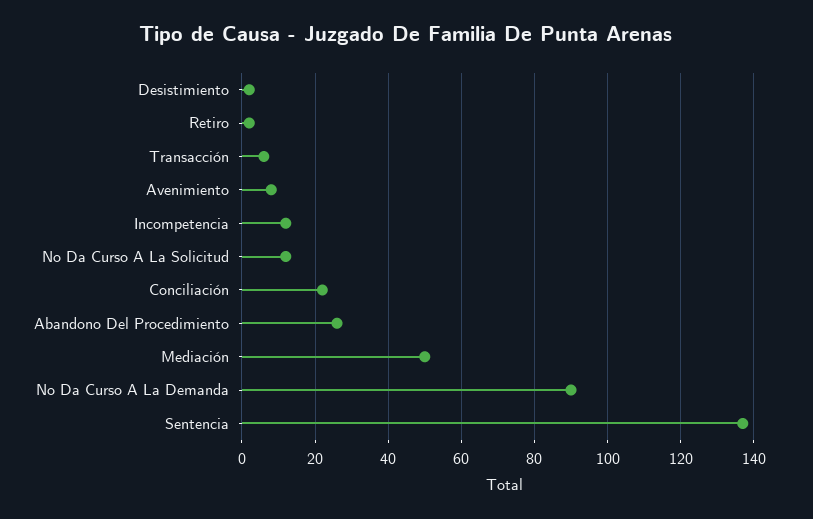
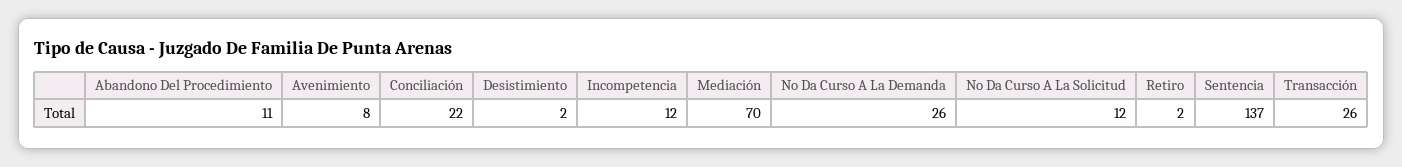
  {
    "Desistimiento": 2,
    "Retiro": 2,
-   "Transacción": 5,
+   "Transacción": 26,
    "Avenimiento": 8,
    "Incompetencia": 12,
    "No Da Curso A La Solicitud": 12,
    "Conciliación": 22,
-   "Abandono Del Procedimiento": 25,
+   "Abandono Del Procedimiento": 11,
-   "Mediación": 50,
+   "Mediación": 70,
-   "No Da Curso A La Demanda": 90,
+   "No Da Curso A La Demanda": 26,
    "Sentencia": 137
  }

